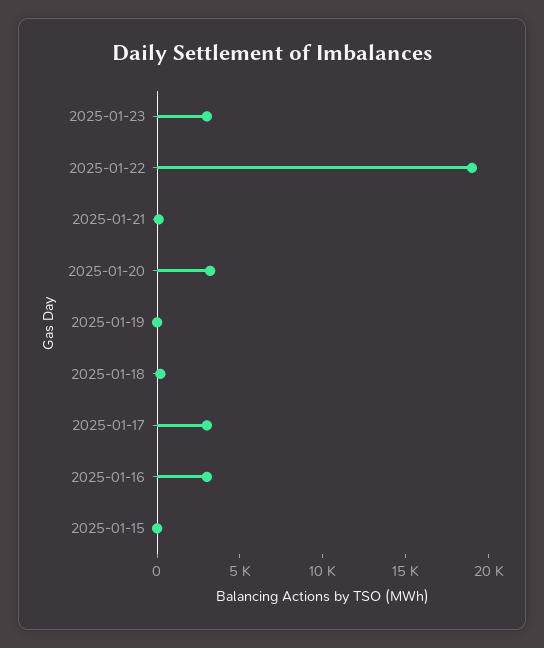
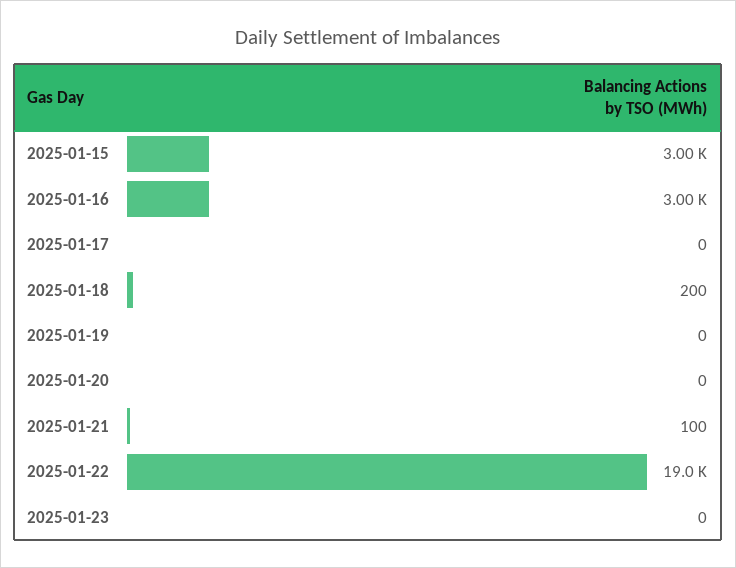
  {
-   "2025-01-23": 3000,
+   "2025-01-23": 0,
    "2025-01-22": 19000,
    "2025-01-21": 100,
-   "2025-01-20": 3000,
+   "2025-01-20": 0,
    "2025-01-19": 0,
    "2025-01-18": 200,
-   "2025-01-17": 3000,
+   "2025-01-17": 0,
    "2025-01-16": 3000,
-   "2025-01-15": 0
+   "2025-01-15": 3000
  }

